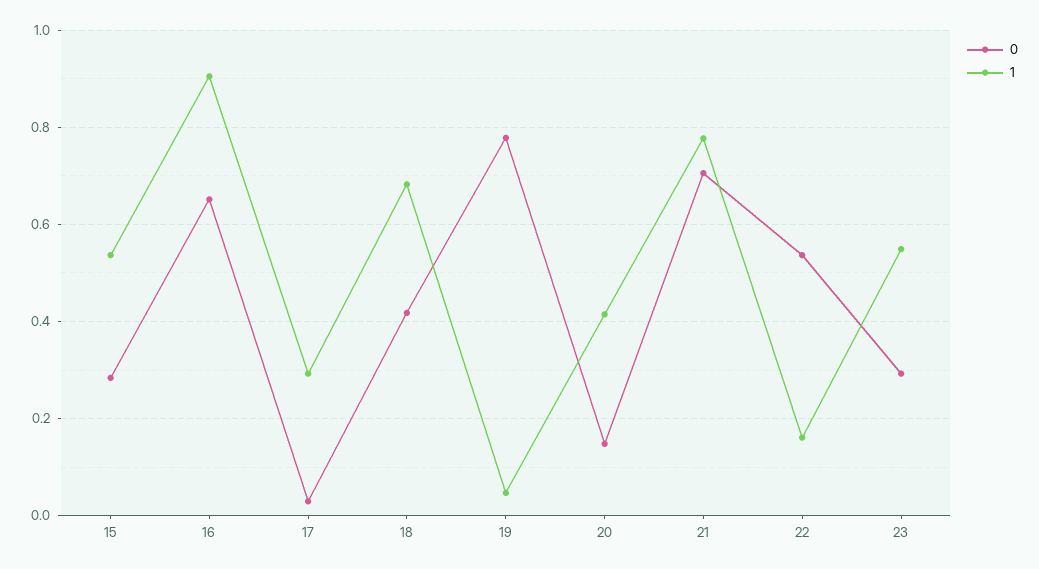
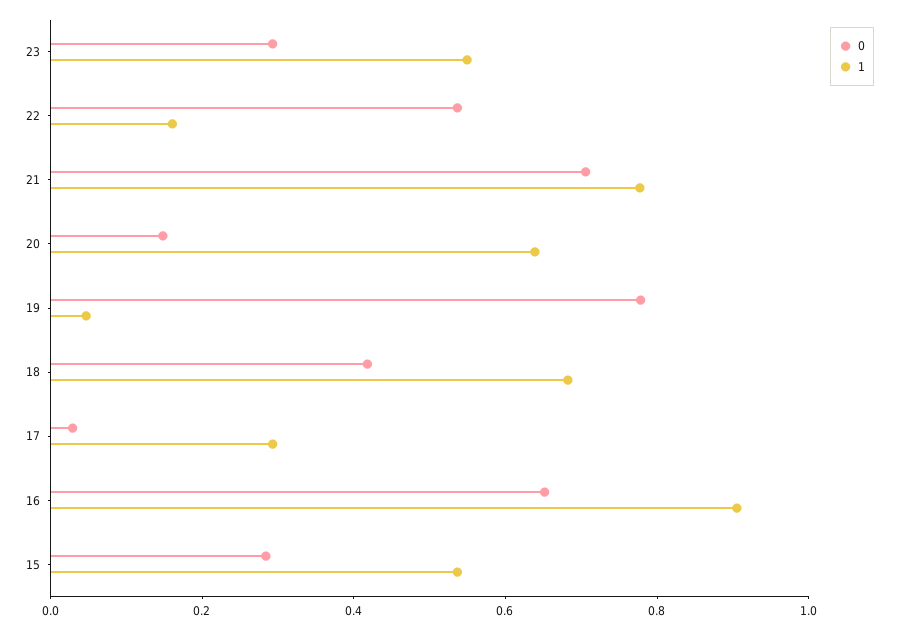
  {
    "0": {
      "15": 0.28,
      "16": 0.66,
      "17": 0.02,
      "18": 0.42,
      "19": 0.78,
      "20": 0.14,
      "21": 0.7,
      "22": 0.54,
      "23": 0.3
    },
    "1": {
      "15": 0.54,
      "16": 0.9,
      "17": 0.3,
      "18": 0.68,
      "19": 0.04,
-     "20": 0.42,
+     "20": 0.65,
      "21": 0.78,
      "22": 0.16,
      "23": 0.54
    }
  }

